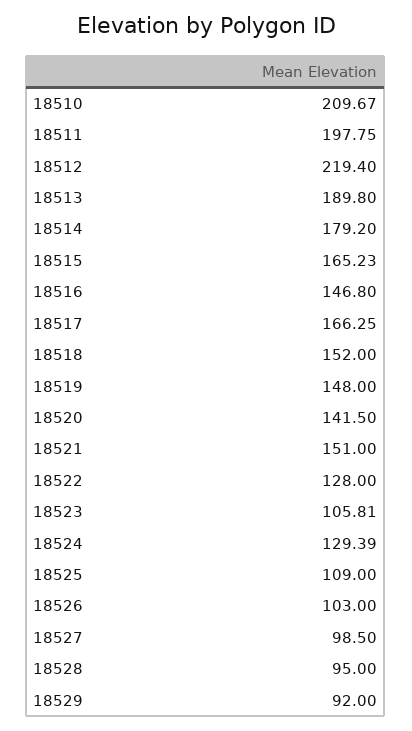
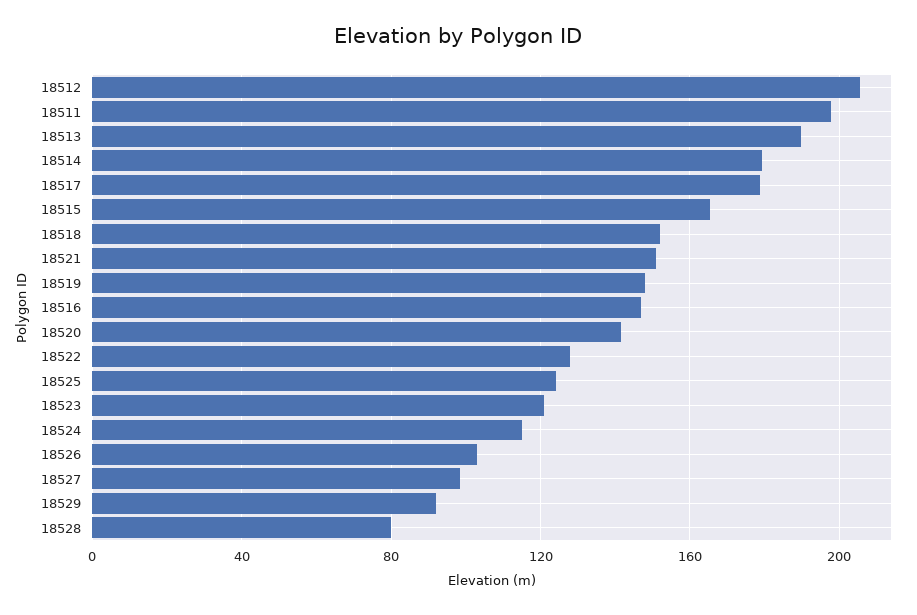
  {
-   "18510": 209.67,
    "18511": 197.75,
-   "18512": 219.4,
+   "18512": 205,
    "18513": 189.8,
    "18514": 179.2,
    "18515": 165.23,
    "18516": 146.8,
-   "18517": 166.25,
+   "18517": 180,
    "18518": 152,
    "18519": 148,
    "18520": 141.5,
    "18521": 151,
    "18522": 128,
-   "18523": 105.81,
+   "18523": 120,
-   "18524": 129.39,
+   "18524": 115,
-   "18525": 109,
+   "18525": 125,
    "18526": 103,
    "18527": 98.5,
-   "18528": 95,
+   "18528": 80,
    "18529": 92
  }

